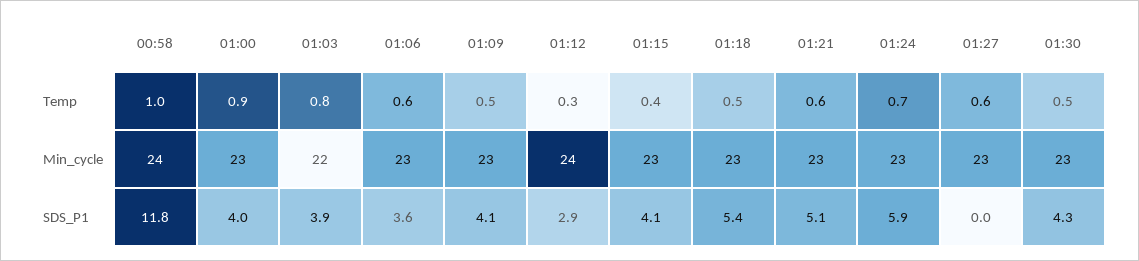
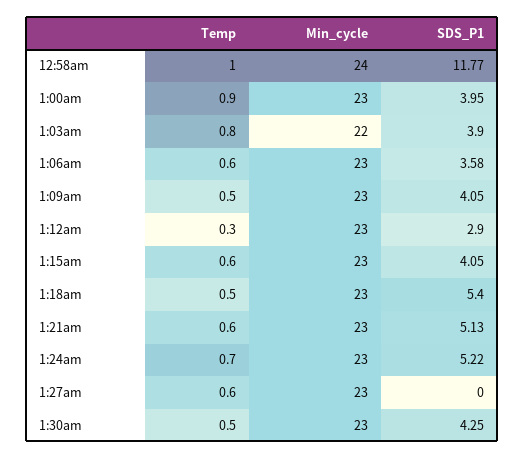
  {
    "00:58": {
      "Temp": 1,
      "Min_cycle": 24,
      "SDS_P1": 11.77
    },
    "01:00": {
      "Temp": 0.9,
      "Min_cycle": 23,
      "SDS_P1": 3.95
    },
    "01:03": {
      "Temp": 0.8,
      "Min_cycle": 22,
      "SDS_P1": 3.9
    },
    "01:06": {
      "Temp": 0.6,
      "Min_cycle": 23,
      "SDS_P1": 3.58
    },
    "01:09": {
      "Temp": 0.5,
      "Min_cycle": 23,
      "SDS_P1": 4.05
    },
    "01:12": {
      "Temp": 0.3,
-     "Min_cycle": 24,
+     "Min_cycle": 23,
      "SDS_P1": 2.9
    },
    "01:15": {
-     "Temp": 0.4,
+     "Temp": 0.6,
      "Min_cycle": 23,
      "SDS_P1": 4.05
    },
    "01:18": {
      "Temp": 0.5,
      "Min_cycle": 23,
      "SDS_P1": 5.4
    },
    "01:21": {
      "Temp": 0.6,
      "Min_cycle": 23,
      "SDS_P1": 5.13
    },
    "01:24": {
      "Temp": 0.7,
      "Min_cycle": 23,
-     "SDS_P1": 5.9
+     "SDS_P1": 5.22
    },
    "01:27": {
      "Temp": 0.6,
      "Min_cycle": 23,
      "SDS_P1": 0
    },
    "01:30": {
      "Temp": 0.5,
      "Min_cycle": 23,
      "SDS_P1": 4.25
    }
  }

